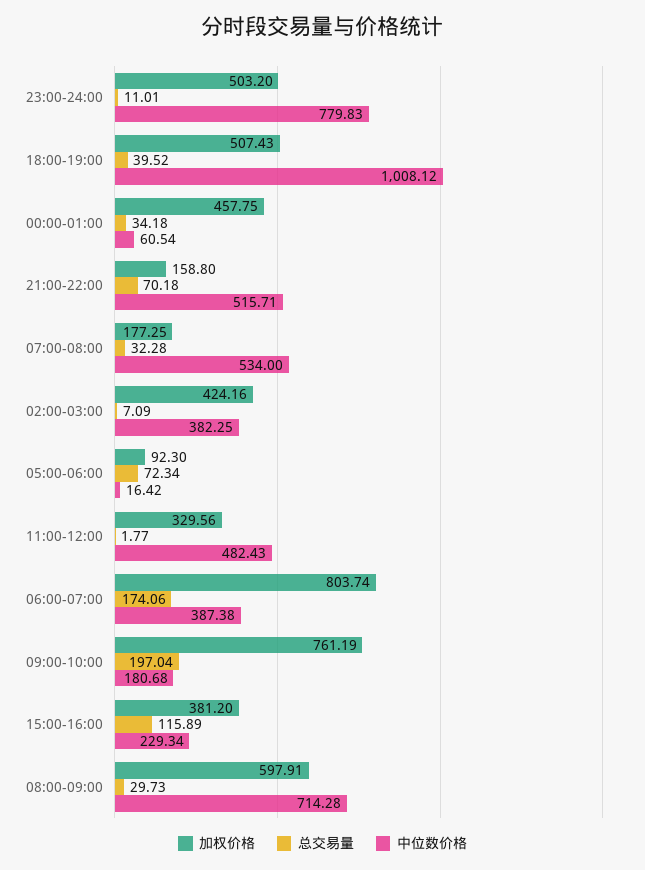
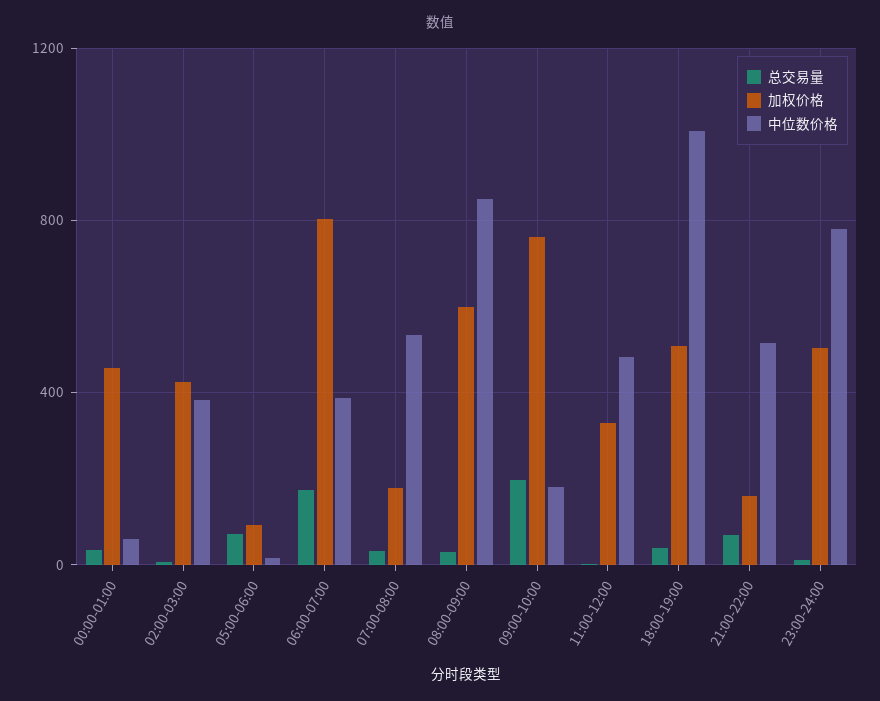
  {
    "加权价格": {
      "23:00-24:00": 503.2,
      "18:00-19:00": 507.43,
      "00:00-01:00": 457.75,
      "21:00-22:00": 158.8,
      "07:00-08:00": 177.25,
      "02:00-03:00": 424.16,
      "05:00-06:00": 92.3,
      "11:00-12:00": 329.56,
      "06:00-07:00": 803.74,
      "09:00-10:00": 761.19,
-     "15:00-16:00": 381.2,
      "08:00-09:00": 597.91
    },
    "总交易量": {
      "23:00-24:00": 11.01,
      "18:00-19:00": 39.52,
      "00:00-01:00": 34.18,
      "21:00-22:00": 70.18,
      "07:00-08:00": 32.28,
      "02:00-03:00": 7.09,
      "05:00-06:00": 72.34,
      "11:00-12:00": 1.77,
      "06:00-07:00": 174.06,
      "09:00-10:00": 197.04,
-     "15:00-16:00": 115.89,
      "08:00-09:00": 29.73
    },
    "中位数价格": {
      "23:00-24:00": 779.83,
      "18:00-19:00": 1008.12,
      "00:00-01:00": 60.54,
      "21:00-22:00": 515.71,
      "07:00-08:00": 534,
      "02:00-03:00": 382.25,
      "05:00-06:00": 16.42,
      "11:00-12:00": 482.43,
      "06:00-07:00": 387.38,
      "09:00-10:00": 180.68,
-     "15:00-16:00": 229.34,
-     "08:00-09:00": 714.28
+     "08:00-09:00": 850
    }
  }

